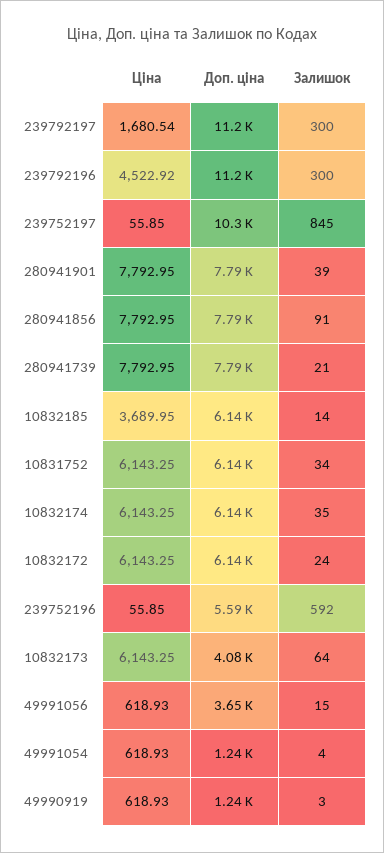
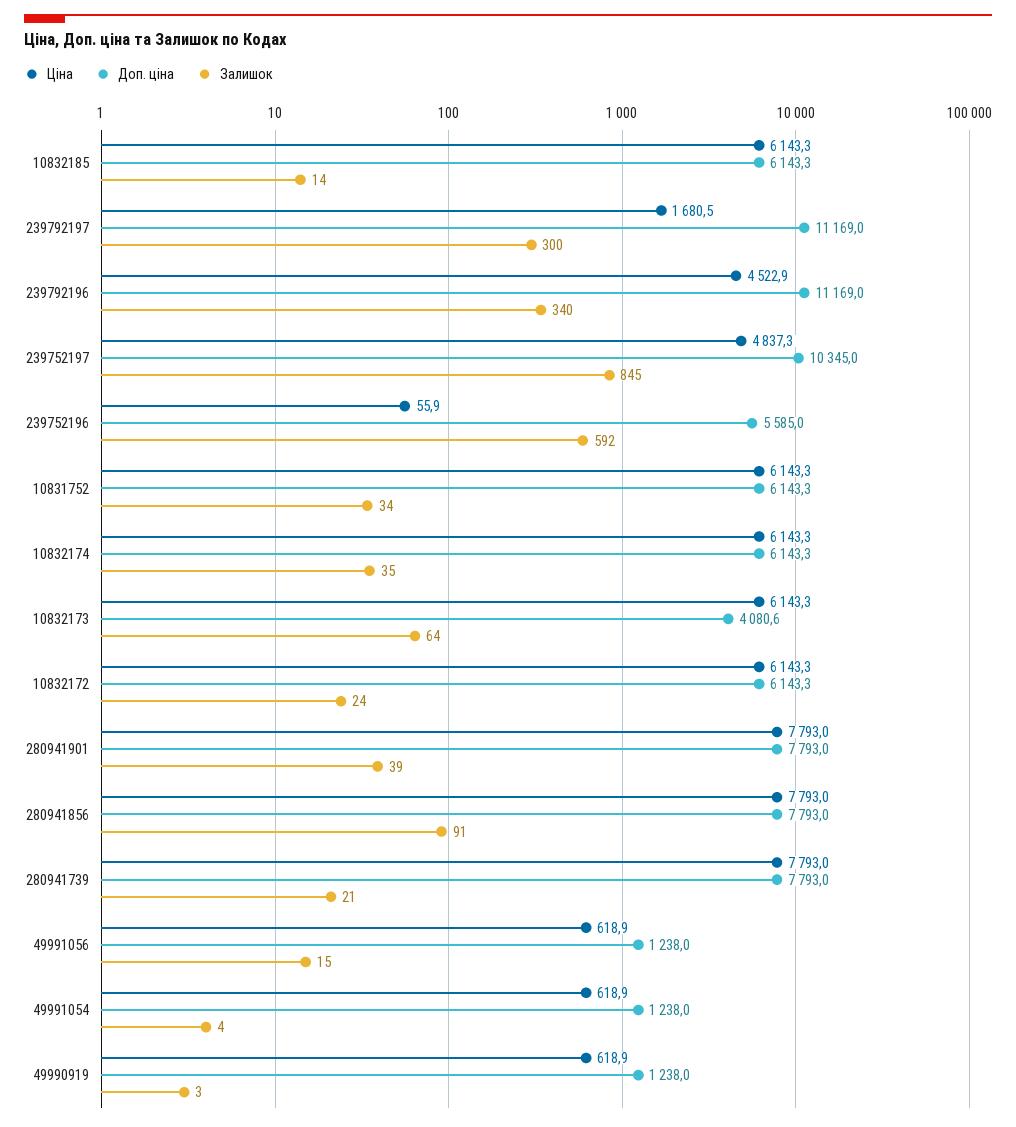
  {
    "Ціна": {
      "239792197": 1680.54,
      "239792196": 4522.92,
-     "239752197": 55.85,
+     "239752197": 4837.3,
      "280941901": 7792.95,
      "280941856": 7792.95,
      "280941739": 7792.95,
-     "10832185": 3689.95,
+     "10832185": 6143.3,
      "10831752": 6143.25,
      "10832174": 6143.25,
      "10832172": 6143.25,
      "239752196": 55.85,
      "10832173": 6143.25,
      "49991056": 618.93,
      "49991054": 618.93,
      "49990919": 618.93
    },
    "Доп. ціна": {
      "239792197": 11169,
      "239792196": 11169,
      "239752197": 10345,
      "280941901": 7793,
      "280941856": 7793,
      "280941739": 7793,
      "10832185": 6143.3,
      "10831752": 6143.3,
      "10832174": 6143.3,
      "10832172": 6143.3,
      "239752196": 5585,
      "10832173": 4080.6,
-     "49991056": 3650,
+     "49991056": 1238,
      "49991054": 1238,
      "49990919": 1238
    },
    "Залишок": {
      "239792197": 300,
-     "239792196": 300,
+     "239792196": 340,
      "239752197": 845,
      "280941901": 39,
      "280941856": 91,
      "280941739": 21,
      "10832185": 14,
      "10831752": 34,
      "10832174": 35,
      "10832172": 24,
      "239752196": 592,
      "10832173": 64,
      "49991056": 15,
      "49991054": 4,
      "49990919": 3
    }
  }

